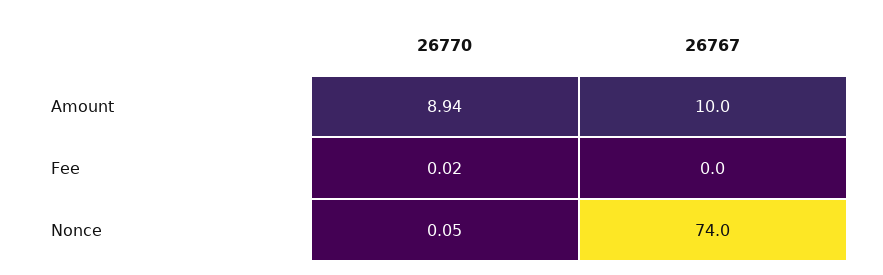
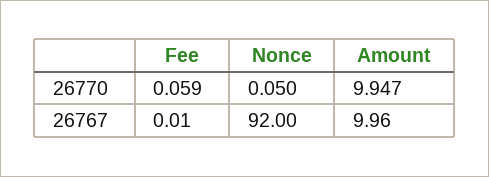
  {
    "26770": {
-     "Amount": 8.94,
+     "Amount": 9.947,
-     "Fee": 0.02,
+     "Fee": 0.059,
      "Nonce": 0.05
    },
    "26767": {
      "Amount": 9.96,
      "Fee": 0.01,
-     "Nonce": 74
+     "Nonce": 92
    }
  }

